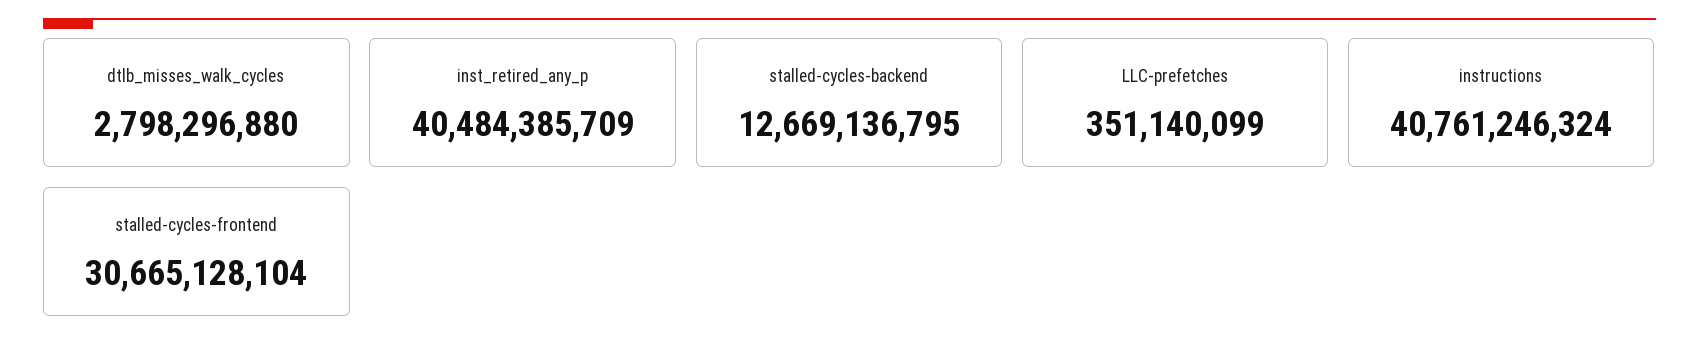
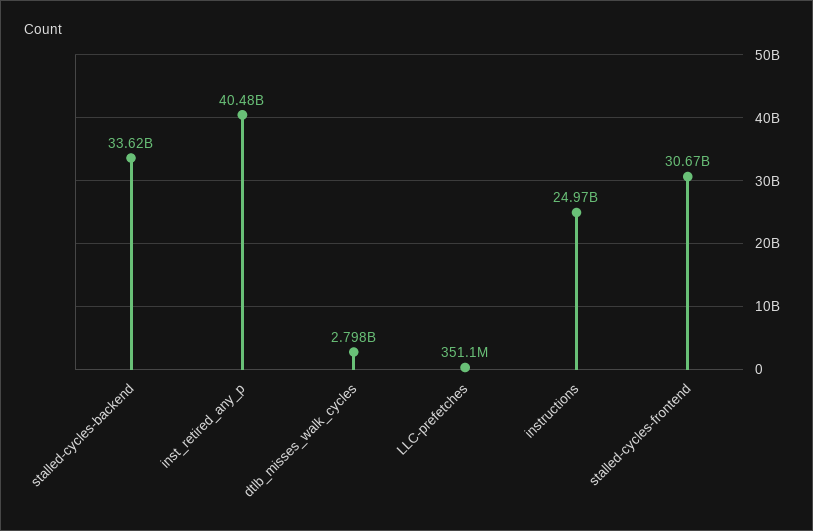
  {
    "dtlb_misses_walk_cycles": 2798296880,
    "inst_retired_any_p": 40484385709,
-   "stalled-cycles-backend": 12669136795,
+   "stalled-cycles-backend": 33620000000,
    "LLC-prefetches": 351140099,
-   "instructions": 40761246324,
+   "instructions": 24970000000,
    "stalled-cycles-frontend": 30665128104
  }

